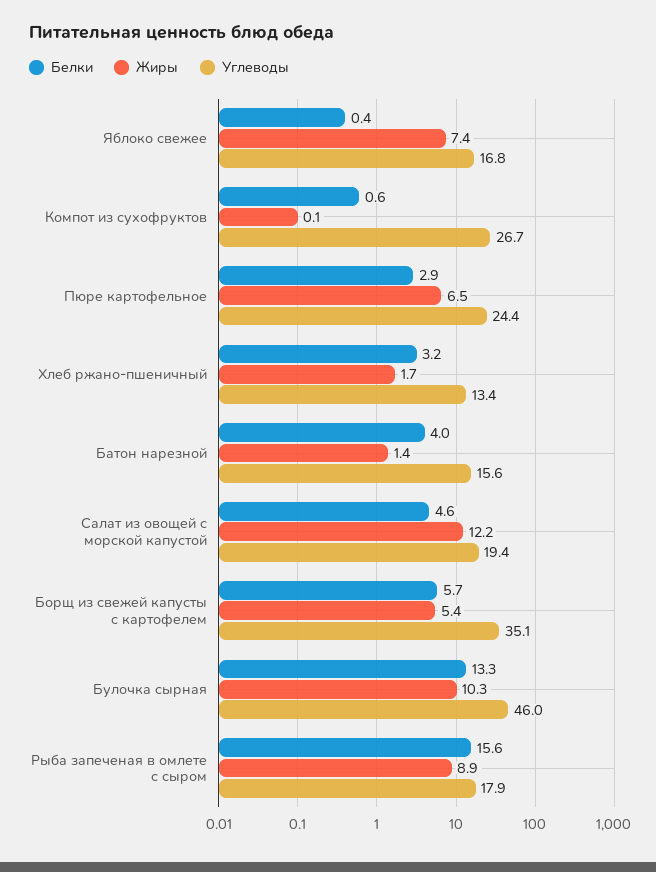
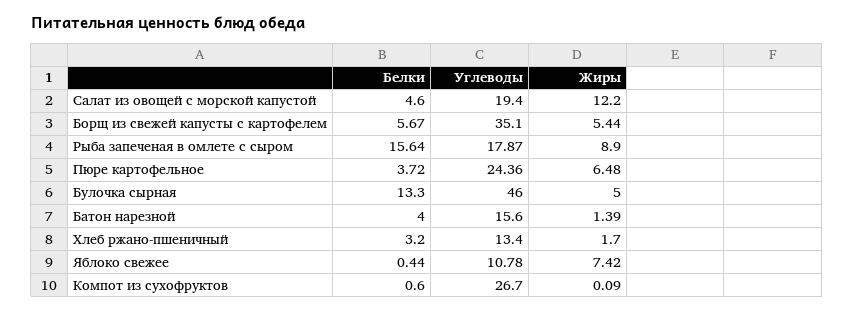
  {
    "Белки": {
      "Яблоко свежее": 0.44,
      "Компот из сухофруктов": 0.6,
-     "Пюре картофельное": 2.9,
+     "Пюре картофельное": 3.72,
      "Хлеб ржано-пшеничный": 3.2,
      "Батон нарезной": 4,
      "Салат из овощей с морской капустой": 4.6,
      "Борщ из свежей капусты с картофелем": 5.67,
      "Булочка сырная": 13.3,
      "Рыба запеченая в омлете с сыром": 15.64
    },
    "Жиры": {
      "Яблоко свежее": 7.42,
      "Компот из сухофруктов": 0.09,
      "Пюре картофельное": 6.48,
      "Хлеб ржано-пшеничный": 1.7,
      "Батон нарезной": 1.39,
      "Салат из овощей с морской капустой": 12.2,
      "Борщ из свежей капусты с картофелем": 5.44,
-     "Булочка сырная": 10.3,
+     "Булочка сырная": 5,
      "Рыба запеченая в омлете с сыром": 8.9
    },
    "Углеводы": {
-     "Яблоко свежее": 16.8,
+     "Яблоко свежее": 10.78,
      "Компот из сухофруктов": 26.7,
      "Пюре картофельное": 24.36,
      "Хлеб ржано-пшеничный": 13.4,
      "Батон нарезной": 15.6,
      "Салат из овощей с морской капустой": 19.4,
      "Борщ из свежей капусты с картофелем": 35.1,
      "Булочка сырная": 46,
      "Рыба запеченая в омлете с сыром": 17.87
    }
  }

